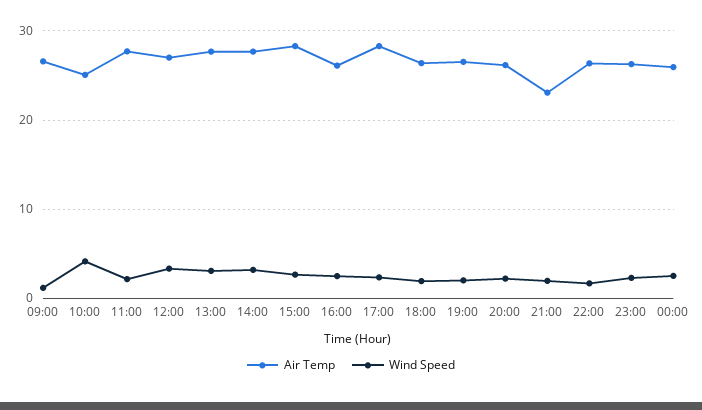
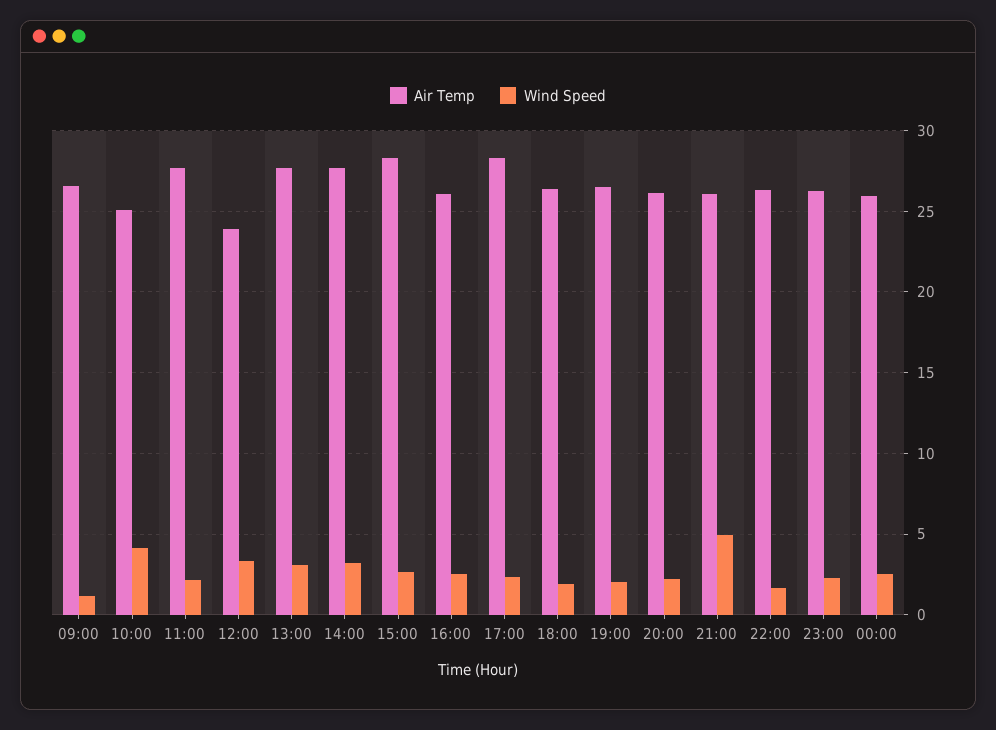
  {
    "Air Temp": {
      "09:00": 26.5,
      "10:00": 25,
      "11:00": 27.5,
-     "12:00": 27,
+     "12:00": 24,
      "13:00": 27.5,
      "14:00": 27.5,
      "15:00": 28.5,
      "16:00": 26,
      "17:00": 28.5,
      "18:00": 26.5,
      "19:00": 26.5,
      "20:00": 26,
-     "21:00": 23,
+     "21:00": 26,
      "22:00": 26.5,
      "23:00": 26.5,
      "00:00": 26
    },
    "Wind Speed": {
      "09:00": 1,
      "10:00": 4,
      "11:00": 2,
      "12:00": 3.5,
      "13:00": 3,
      "14:00": 3,
      "15:00": 2.5,
      "16:00": 2.5,
      "17:00": 2.5,
      "18:00": 2,
      "19:00": 2,
      "20:00": 2,
-     "21:00": 2,
+     "21:00": 5,
      "22:00": 1.5,
      "23:00": 2.5,
      "00:00": 2.5
    }
  }

